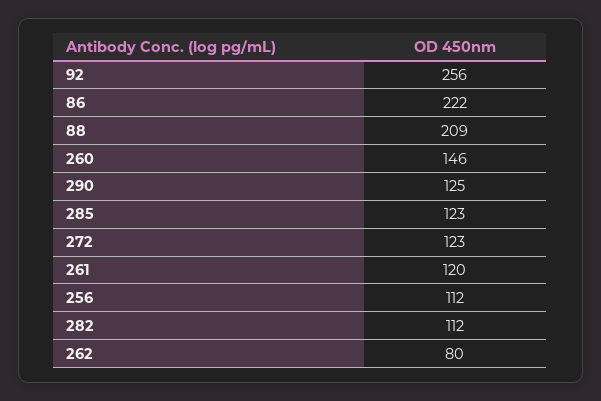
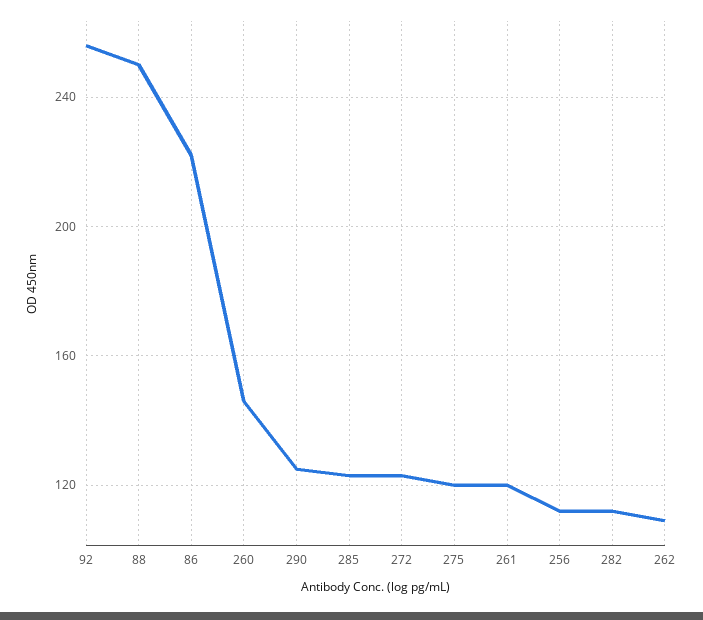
  {
    "92": 256,
    "86": 222,
-   "88": 209,
+   "88": 250,
    "260": 146,
    "290": 125,
    "285": 123,
    "272": 123,
    "261": 120,
    "256": 112,
    "282": 112,
-   "262": 80
+   "262": 110,
+   "275": 120
  }

